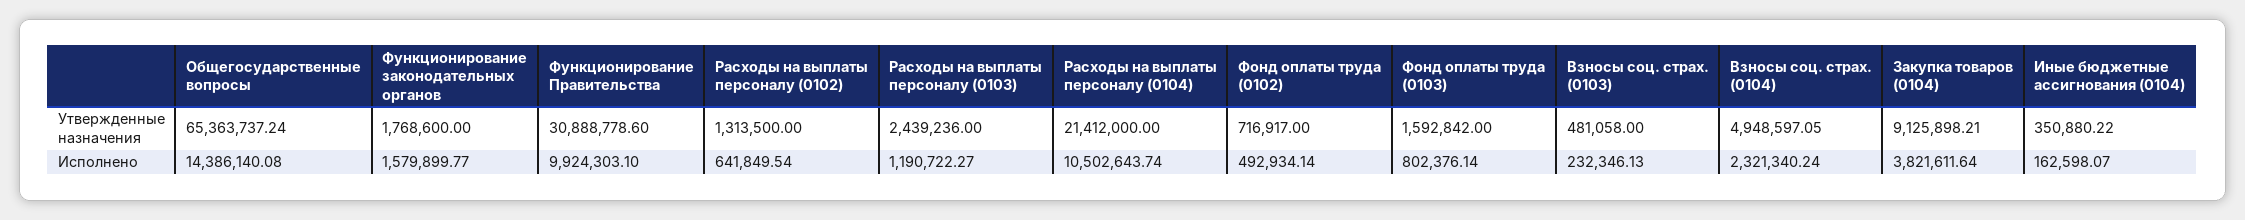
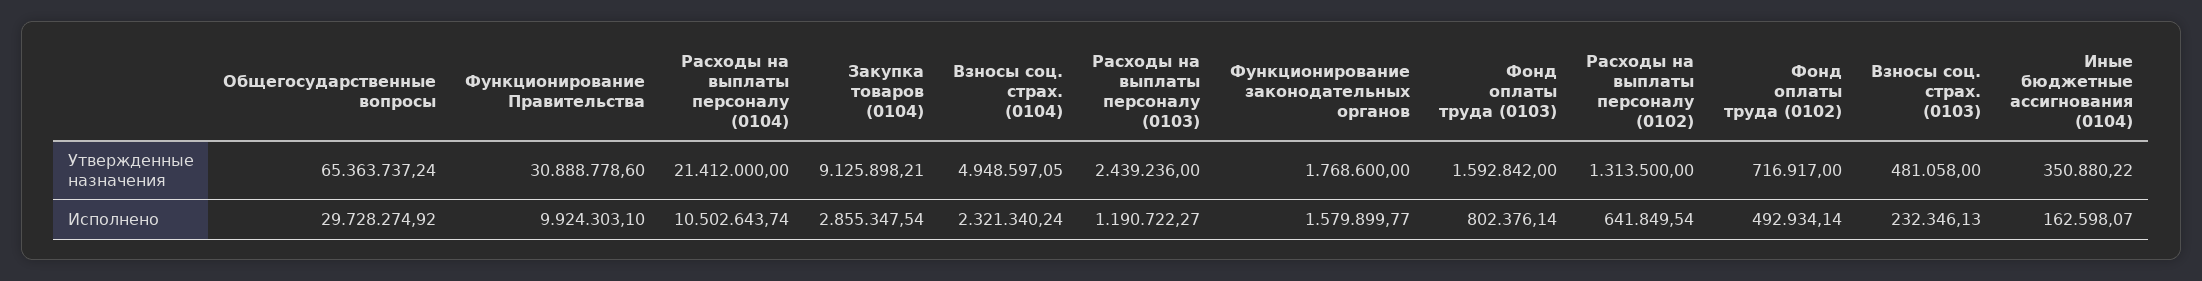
  {
    "Общегосударственные вопросы": {
      "Утвержденные назначения": 65363737.24,
-     "Исполнено": 14386140.08
+     "Исполнено": 29728274.92
    },
    "Функционирование законодательных органов": {
      "Утвержденные назначения": 1768600,
      "Исполнено": 1579899.77
    },
    "Функционирование Правительства": {
      "Утвержденные назначения": 30888778.6,
      "Исполнено": 9924303.1
    },
    "Расходы на выплаты персоналу (0102)": {
      "Утвержденные назначения": 1313500,
      "Исполнено": 641849.54
    },
    "Расходы на выплаты персоналу (0103)": {
      "Утвержденные назначения": 2439236,
      "Исполнено": 1190722.27
    },
    "Расходы на выплаты персоналу (0104)": {
      "Утвержденные назначения": 21412000,
      "Исполнено": 10502643.74
    },
    "Фонд оплаты труда (0102)": {
      "Утвержденные назначения": 716917,
      "Исполнено": 492934.14
    },
    "Фонд оплаты труда (0103)": {
      "Утвержденные назначения": 1592842,
      "Исполнено": 802376.14
    },
    "Взносы соц. страх. (0103)": {
      "Утвержденные назначения": 481058,
      "Исполнено": 232346.13
    },
    "Взносы соц. страх. (0104)": {
      "Утвержденные назначения": 4948597.05,
      "Исполнено": 2321340.24
    },
    "Закупка товаров (0104)": {
      "Утвержденные назначения": 9125898.21,
-     "Исполнено": 3821611.64
+     "Исполнено": 2855347.54
    },
    "Иные бюджетные ассигнования (0104)": {
      "Утвержденные назначения": 350880.22,
      "Исполнено": 162598.07
    }
  }

